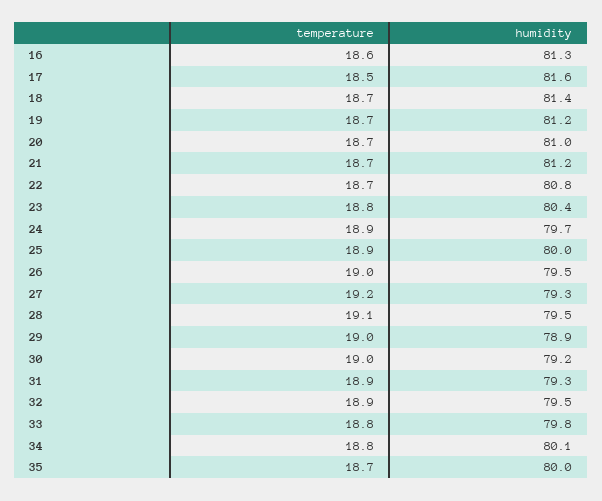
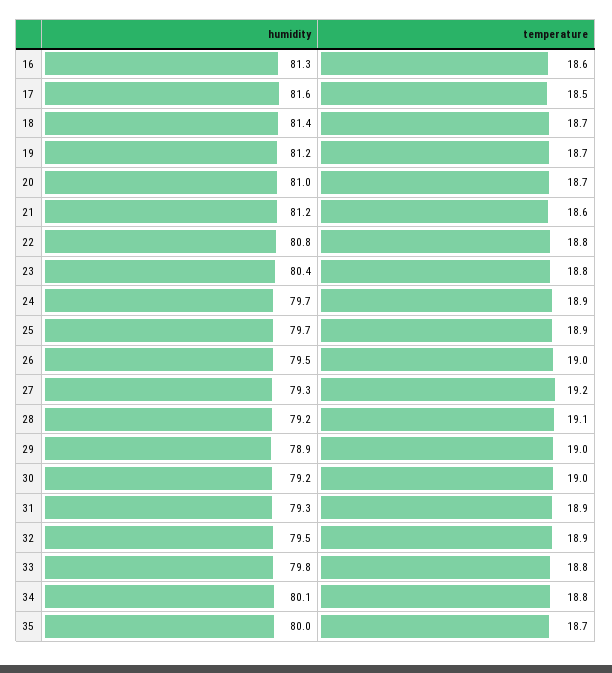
  {
    "temperature": {
      "16": 18.6,
      "17": 18.5,
      "18": 18.7,
      "19": 18.7,
      "20": 18.7,
-     "21": 18.7,
+     "21": 18.6,
-     "22": 18.7,
+     "22": 18.8,
      "23": 18.8,
      "24": 18.9,
      "25": 18.9,
      "26": 19,
      "27": 19.2,
      "28": 19.1,
      "29": 19,
      "30": 19,
      "31": 18.9,
      "32": 18.9,
      "33": 18.8,
      "34": 18.8,
      "35": 18.7
    },
    "humidity": {
      "16": 81.3,
      "17": 81.6,
      "18": 81.4,
      "19": 81.2,
      "20": 81,
      "21": 81.2,
      "22": 80.8,
      "23": 80.4,
      "24": 79.7,
-     "25": 80,
+     "25": 79.7,
      "26": 79.5,
      "27": 79.3,
-     "28": 79.5,
+     "28": 79.2,
      "29": 78.9,
      "30": 79.2,
      "31": 79.3,
      "32": 79.5,
      "33": 79.8,
      "34": 80.1,
      "35": 80
    }
  }

